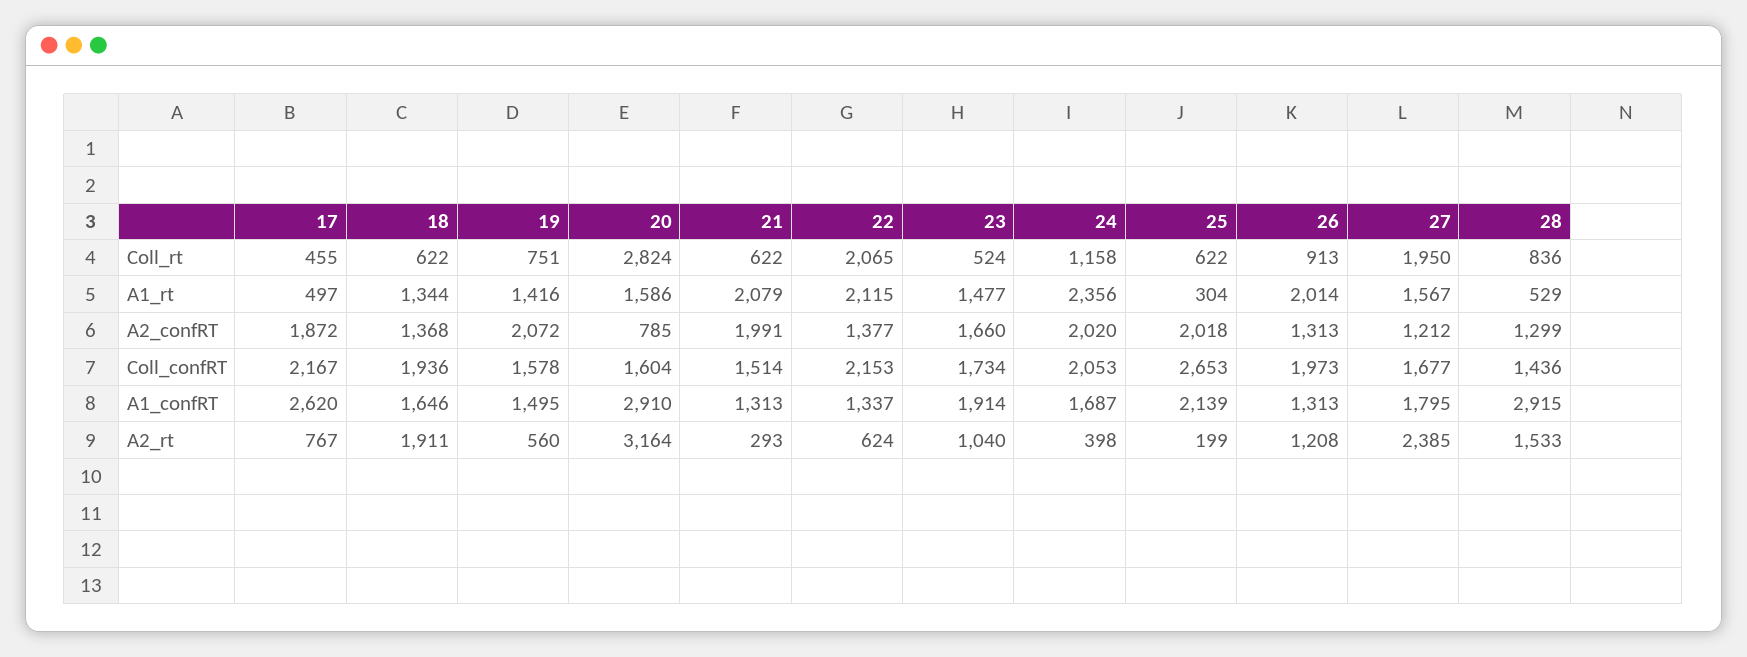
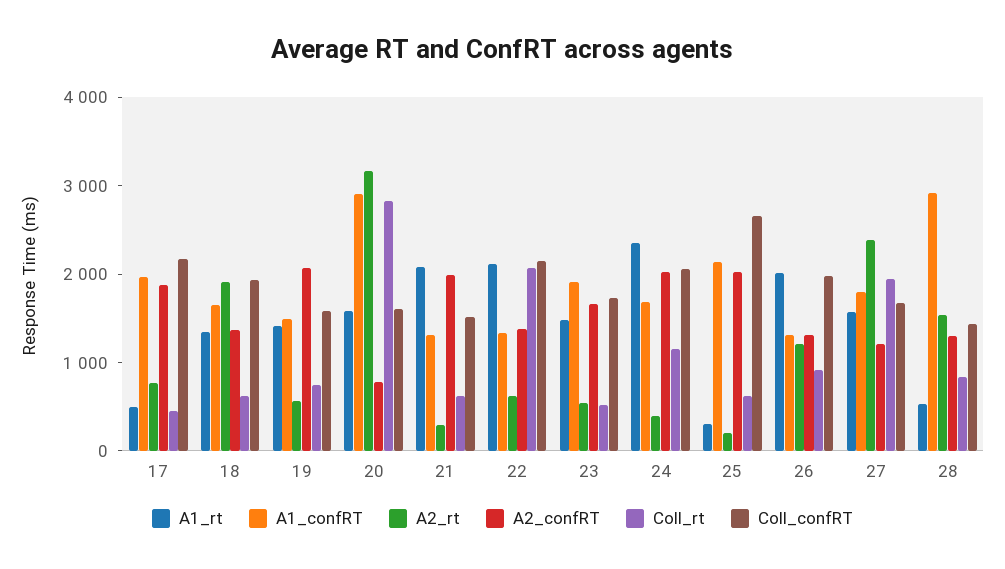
  {
    "Coll_rt": {
      "17": 455,
      "18": 622,
      "19": 751,
      "20": 2824,
      "21": 622,
      "22": 2065,
      "23": 524,
      "24": 1158,
      "25": 622,
      "26": 913,
      "27": 1950,
      "28": 836
    },
    "A1_rt": {
      "17": 497,
      "18": 1344,
      "19": 1416,
      "20": 1586,
      "21": 2079,
      "22": 2115,
      "23": 1477,
      "24": 2356,
      "25": 304,
      "26": 2014,
      "27": 1567,
      "28": 529
    },
    "A2_confRT": {
      "17": 1872,
      "18": 1368,
      "19": 2072,
      "20": 785,
      "21": 1991,
      "22": 1377,
      "23": 1660,
      "24": 2020,
      "25": 2018,
      "26": 1313,
      "27": 1212,
      "28": 1299
    },
    "Coll_confRT": {
      "17": 2167,
      "18": 1936,
      "19": 1578,
      "20": 1604,
      "21": 1514,
      "22": 2153,
      "23": 1734,
      "24": 2053,
      "25": 2653,
      "26": 1973,
      "27": 1677,
      "28": 1436
    },
    "A1_confRT": {
-     "17": 2620,
+     "17": 2000,
      "18": 1646,
      "19": 1495,
      "20": 2910,
      "21": 1313,
      "22": 1337,
      "23": 1914,
      "24": 1687,
      "25": 2139,
      "26": 1313,
      "27": 1795,
      "28": 2915
    },
    "A2_rt": {
      "17": 767,
      "18": 1911,
      "19": 560,
      "20": 3164,
      "21": 293,
      "22": 624,
-     "23": 1040,
+     "23": 600,
      "24": 398,
      "25": 199,
      "26": 1208,
      "27": 2385,
      "28": 1533
    }
  }

